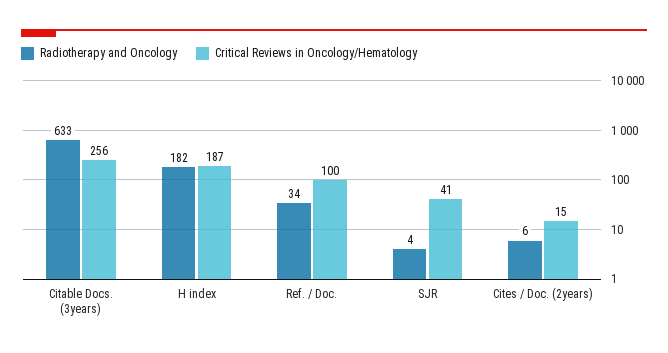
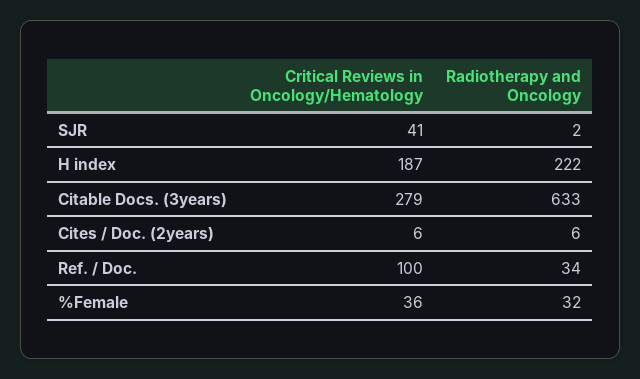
  {
    "Radiotherapy and Oncology": {
      "Citable Docs. (3years)": 633,
-     "H index": 182,
+     "H index": 222,
      "Ref. / Doc.": 34,
-     "SJR": 4,
+     "SJR": 2,
-     "Cites / Doc. (2years)": 6
+     "Cites / Doc. (2years)": 6,
+     "%Female": 32
    },
    "Critical Reviews in Oncology/Hematology": {
-     "Citable Docs. (3years)": 256,
+     "Citable Docs. (3years)": 279,
      "H index": 187,
      "Ref. / Doc.": 100,
      "SJR": 41,
-     "Cites / Doc. (2years)": 15
+     "Cites / Doc. (2years)": 6,
+     "%Female": 36
    }
  }

